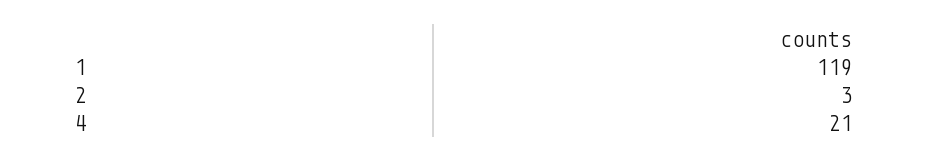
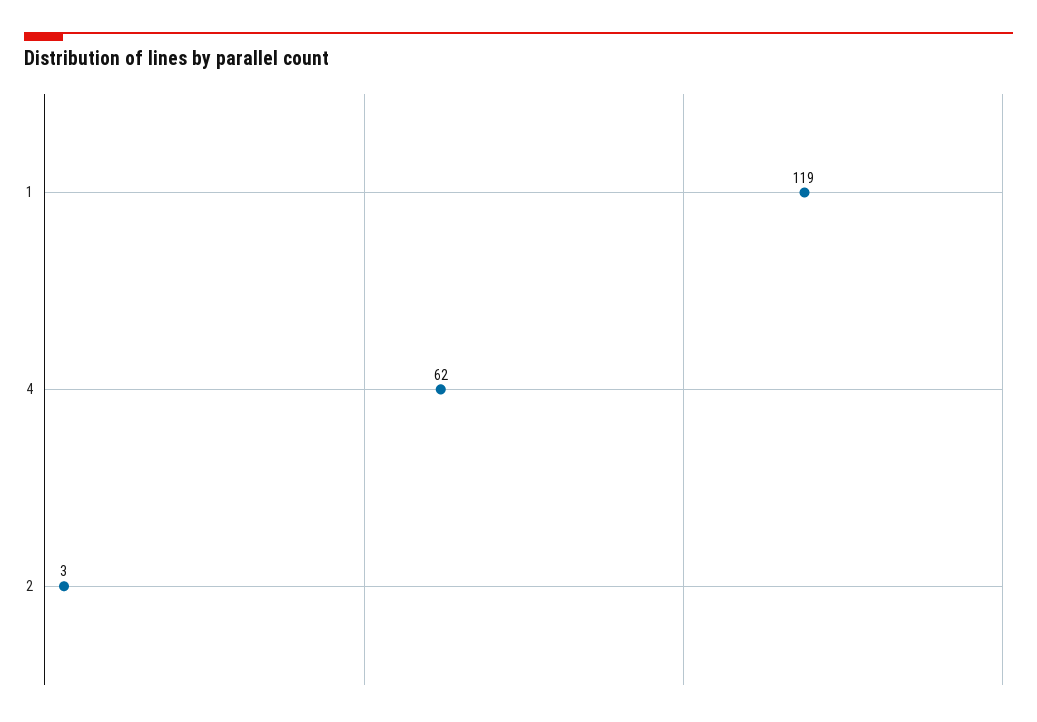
  {
    "1": 119,
    "2": 3,
-   "4": 21
+   "4": 62
  }

